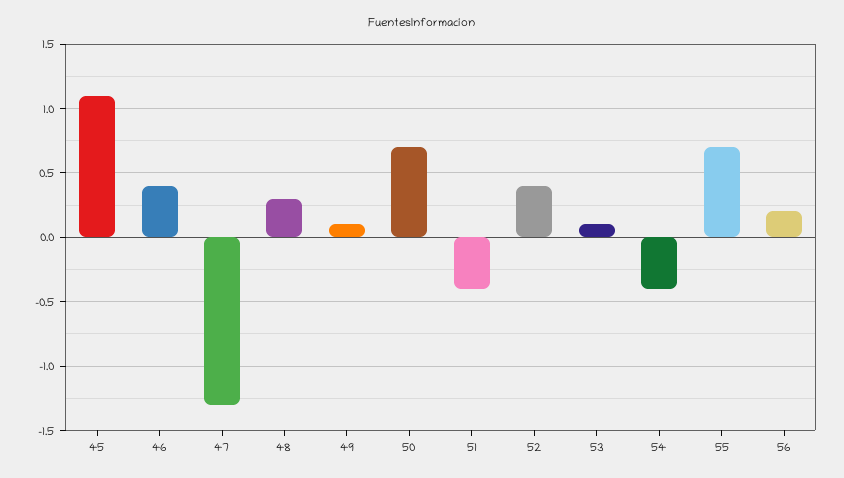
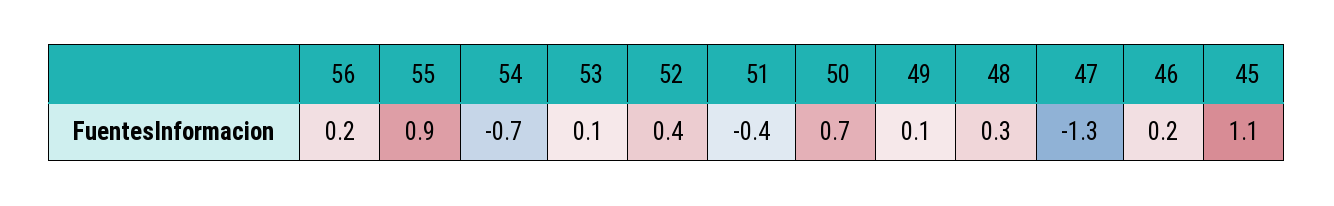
  {
    "45": 1.1,
-   "46": 0.4,
+   "46": 0.2,
    "47": -1.3,
    "48": 0.3,
    "49": 0.1,
    "50": 0.7,
    "51": -0.4,
    "52": 0.4,
    "53": 0.1,
-   "54": -0.4,
+   "54": -0.7,
-   "55": 0.7,
+   "55": 0.9,
    "56": 0.2
  }

